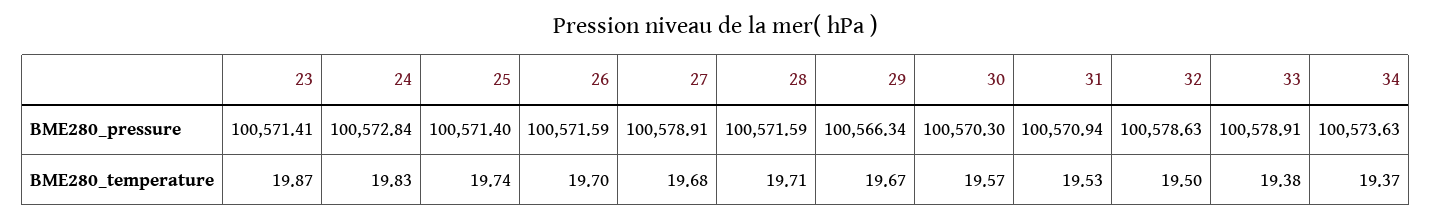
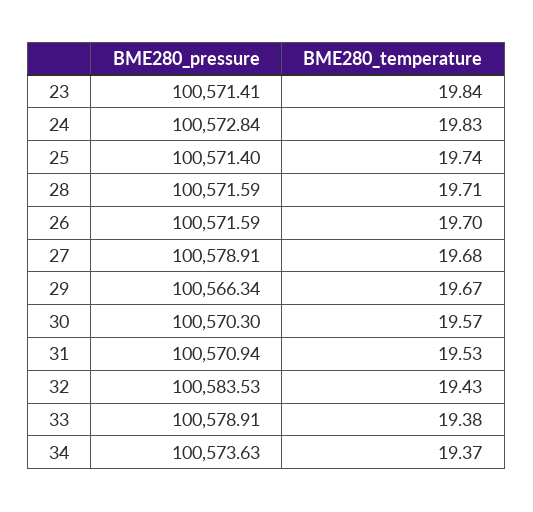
  {
    "23": {
      "BME280_pressure": 100571.41,
-     "BME280_temperature": 19.87
+     "BME280_temperature": 19.84
    },
    "24": {
      "BME280_pressure": 100572.84,
      "BME280_temperature": 19.83
    },
    "25": {
      "BME280_pressure": 100571.4,
      "BME280_temperature": 19.74
    },
    "26": {
      "BME280_pressure": 100571.59,
      "BME280_temperature": 19.7
    },
    "27": {
      "BME280_pressure": 100578.91,
      "BME280_temperature": 19.68
    },
    "28": {
      "BME280_pressure": 100571.59,
      "BME280_temperature": 19.71
    },
    "29": {
      "BME280_pressure": 100566.34,
      "BME280_temperature": 19.67
    },
    "30": {
      "BME280_pressure": 100570.3,
      "BME280_temperature": 19.57
    },
    "31": {
      "BME280_pressure": 100570.94,
      "BME280_temperature": 19.53
    },
    "32": {
-     "BME280_pressure": 100578.63,
+     "BME280_pressure": 100583.53,
-     "BME280_temperature": 19.5
+     "BME280_temperature": 19.43
    },
    "33": {
      "BME280_pressure": 100578.91,
      "BME280_temperature": 19.38
    },
    "34": {
      "BME280_pressure": 100573.63,
      "BME280_temperature": 19.37
    }
  }

